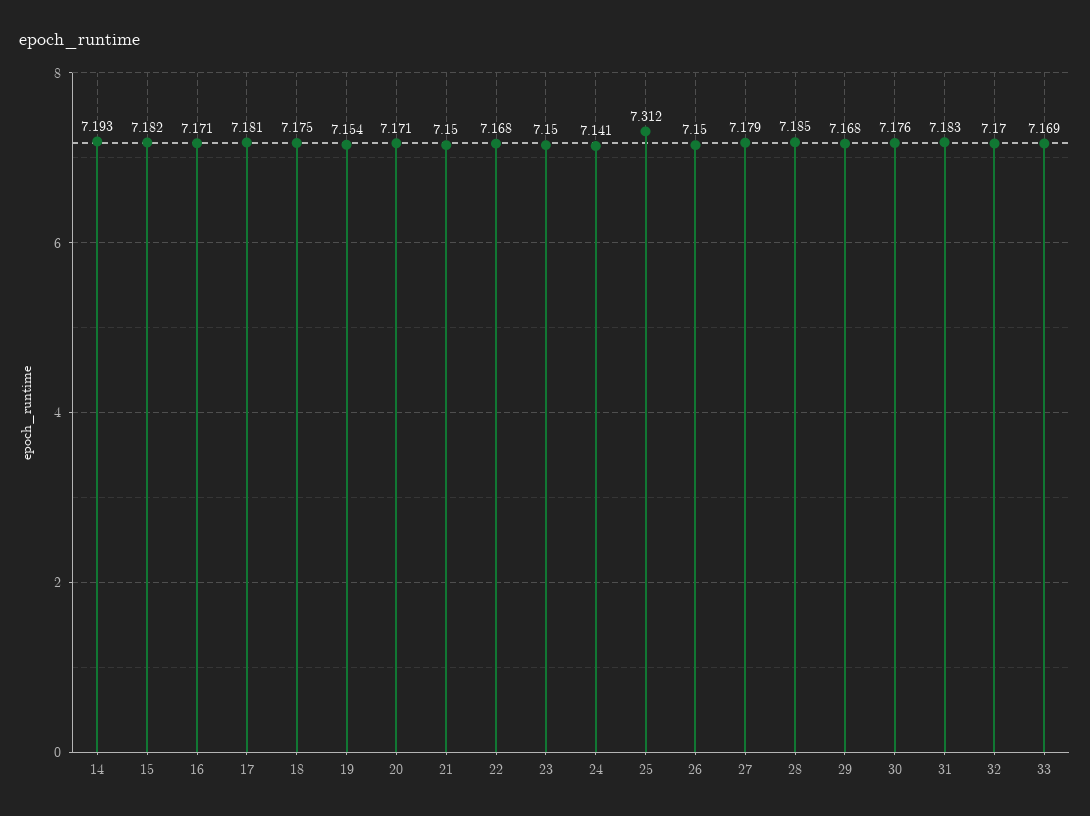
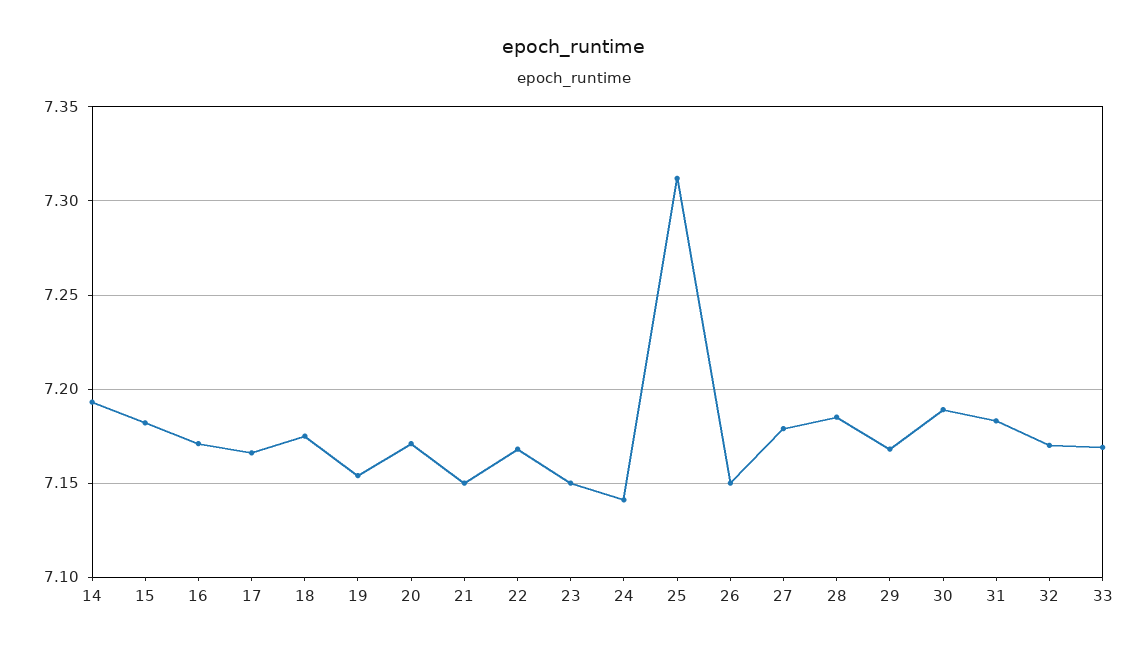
  {
    "14": 7.193,
    "15": 7.182,
    "16": 7.171,
-   "17": 7.181,
+   "17": 7.165,
    "18": 7.175,
    "19": 7.154,
    "20": 7.171,
    "21": 7.15,
    "22": 7.168,
    "23": 7.15,
    "24": 7.141,
    "25": 7.312,
    "26": 7.15,
    "27": 7.179,
    "28": 7.185,
    "29": 7.168,
-   "30": 7.176,
+   "30": 7.19,
    "31": 7.183,
    "32": 7.17,
    "33": 7.169
  }

